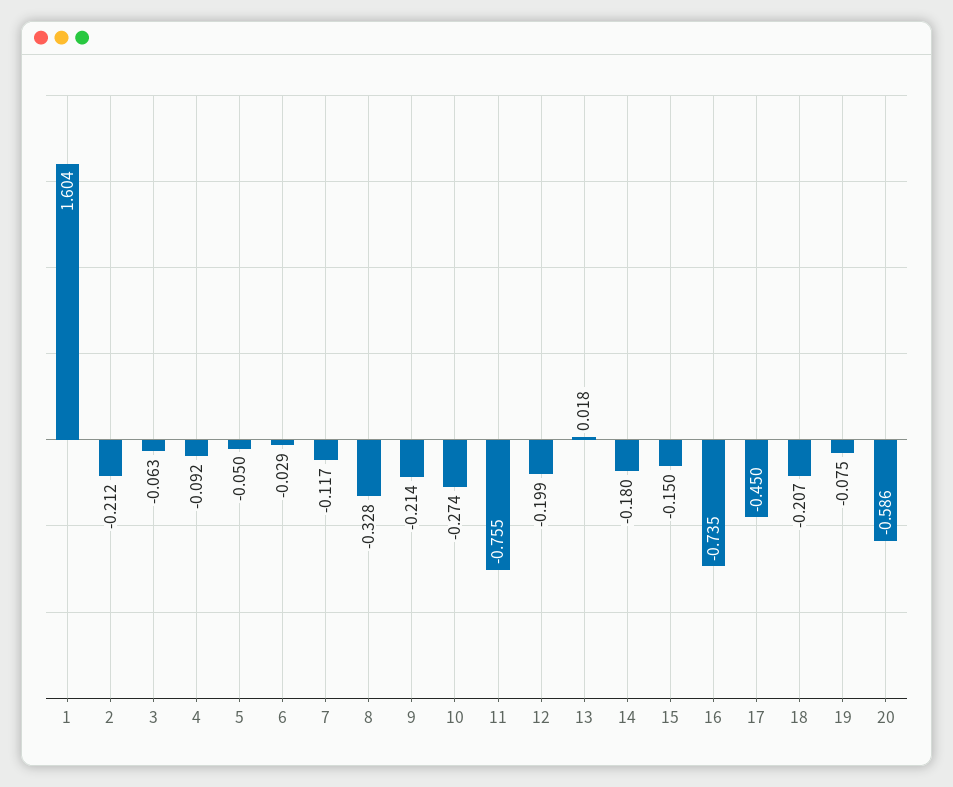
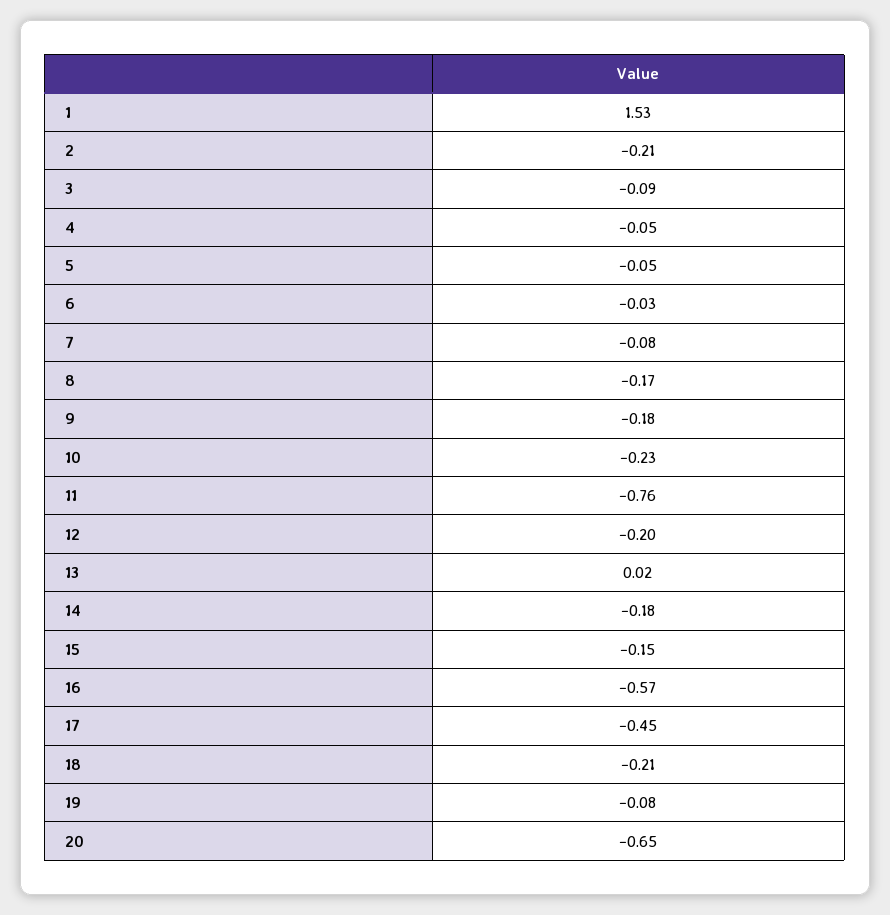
  {
-   "1": 1.604,
+   "1": 1.53,
    "2": -0.212,
-   "3": -0.063,
+   "3": -0.09,
-   "4": -0.092,
+   "4": -0.05,
    "5": -0.05,
    "6": -0.029,
-   "7": -0.117,
+   "7": -0.08,
-   "8": -0.328,
+   "8": -0.17,
-   "9": -0.214,
+   "9": -0.18,
-   "10": -0.274,
+   "10": -0.23,
    "11": -0.755,
    "12": -0.199,
    "13": 0.018,
    "14": -0.18,
    "15": -0.15,
-   "16": -0.735,
+   "16": -0.57,
    "17": -0.45,
    "18": -0.207,
    "19": -0.075,
-   "20": -0.586
+   "20": -0.65
  }

